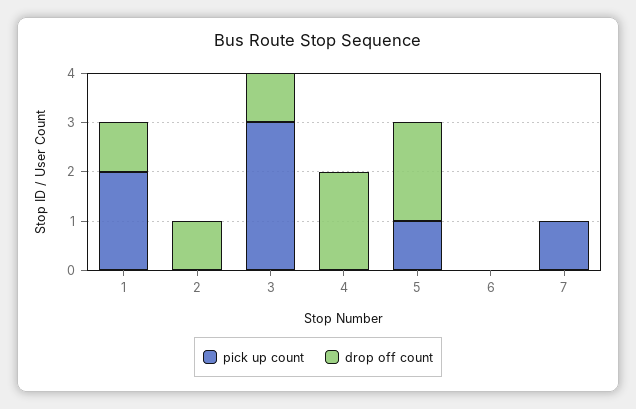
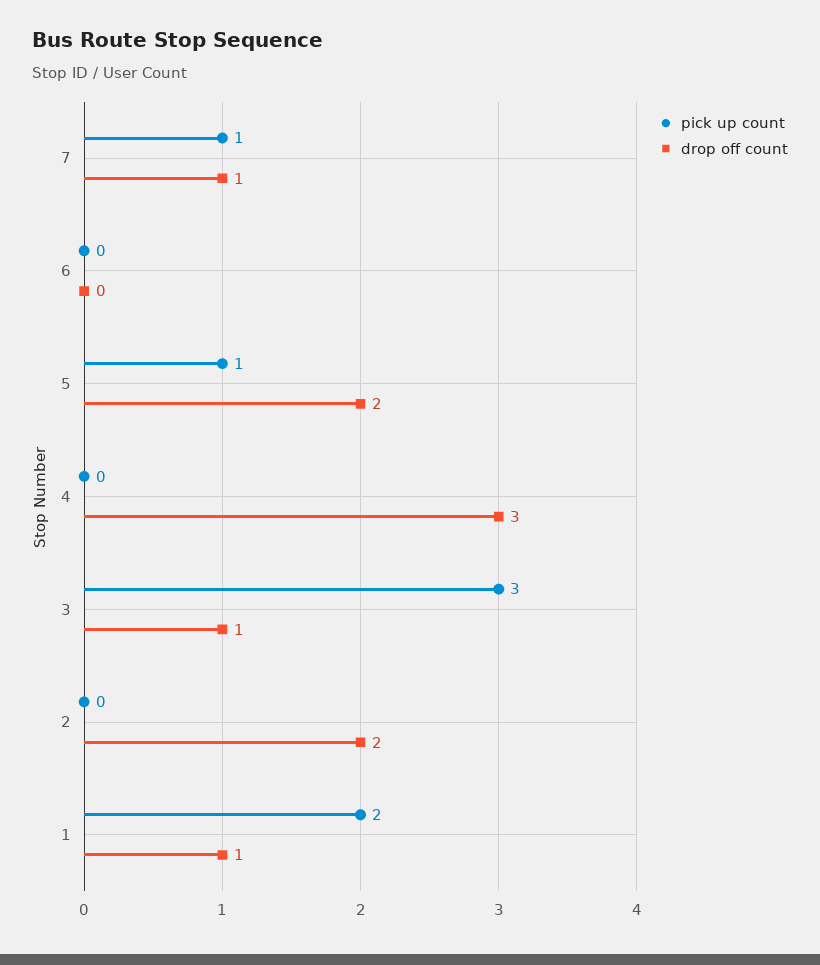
  {
    "pick up count": {
      "1": 2,
      "2": 0,
      "3": 3,
      "4": 0,
      "5": 1,
      "6": 0,
      "7": 1
    },
    "drop off count": {
      "1": 1,
-     "2": 1,
+     "2": 2,
      "3": 1,
-     "4": 2,
+     "4": 3,
      "5": 2,
      "6": 0,
-     "7": 0
+     "7": 1
    }
  }

